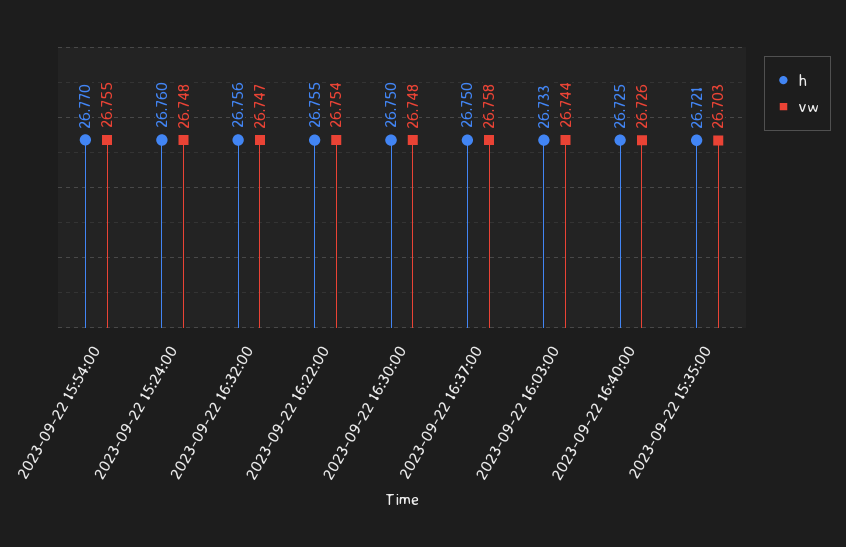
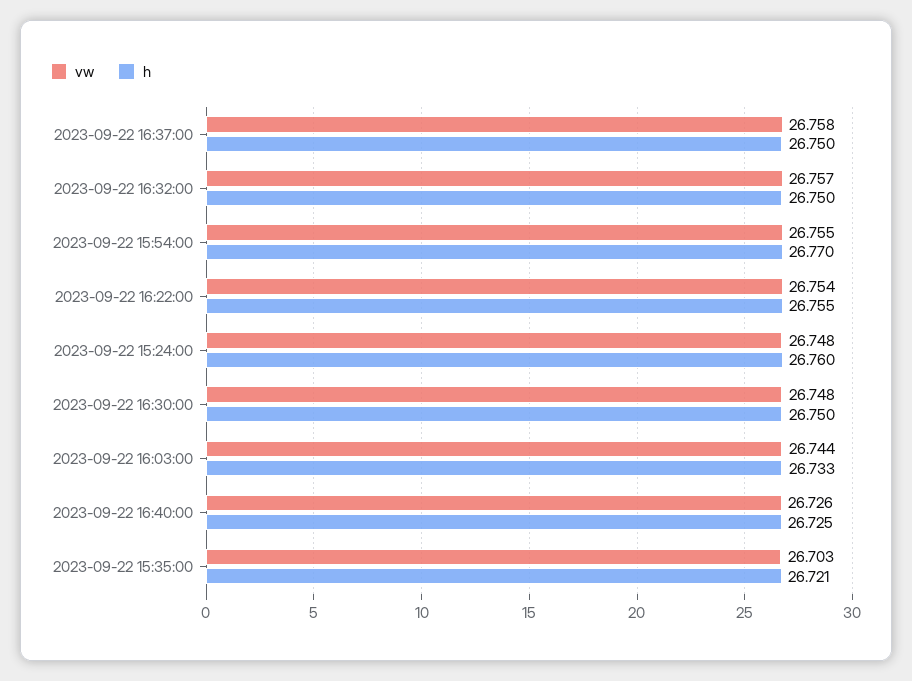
  {
    "h": {
      "2023-09-22 15:54:00": 26.77,
      "2023-09-22 15:24:00": 26.76,
-     "2023-09-22 16:32:00": 26.756,
+     "2023-09-22 16:32:00": 26.75,
      "2023-09-22 16:22:00": 26.755,
      "2023-09-22 16:30:00": 26.75,
      "2023-09-22 16:37:00": 26.75,
      "2023-09-22 16:03:00": 26.733,
      "2023-09-22 16:40:00": 26.725,
      "2023-09-22 15:35:00": 26.721
    },
    "vw": {
      "2023-09-22 15:54:00": 26.755,
      "2023-09-22 15:24:00": 26.748,
-     "2023-09-22 16:32:00": 26.747,
+     "2023-09-22 16:32:00": 26.757,
      "2023-09-22 16:22:00": 26.754,
      "2023-09-22 16:30:00": 26.748,
      "2023-09-22 16:37:00": 26.758,
      "2023-09-22 16:03:00": 26.744,
      "2023-09-22 16:40:00": 26.726,
      "2023-09-22 15:35:00": 26.703
    }
  }

